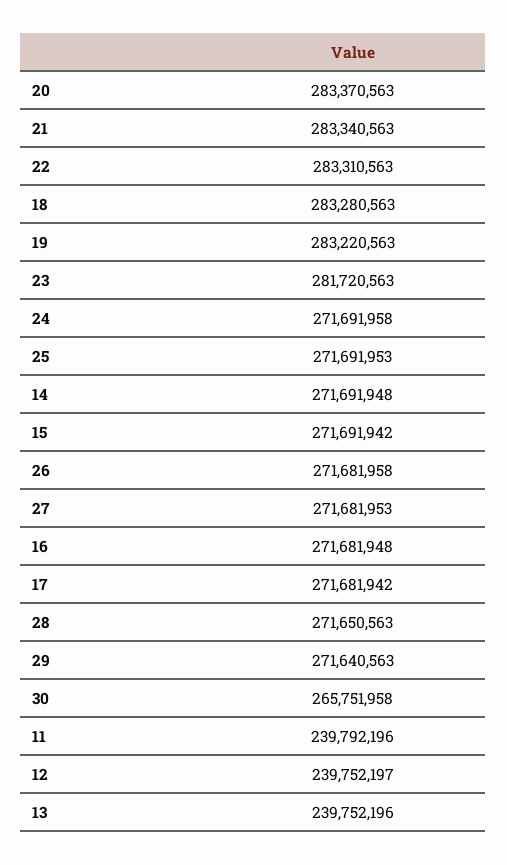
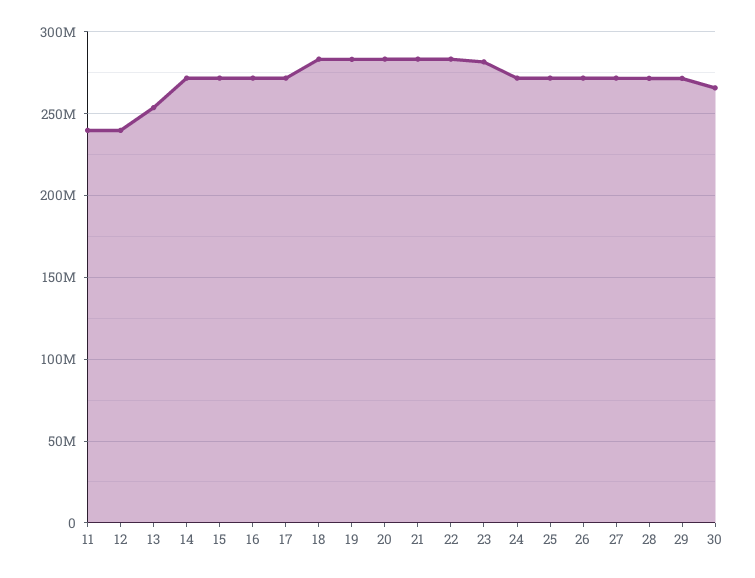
  {
    "20": 283370563,
    "21": 283340563,
    "22": 283310563,
    "18": 283280563,
    "19": 283220563,
    "23": 281720563,
    "24": 271691958,
    "25": 271691953,
    "14": 271691948,
    "15": 271691942,
    "26": 271681958,
    "27": 271681953,
    "16": 271681948,
    "17": 271681942,
    "28": 271650563,
    "29": 271640563,
    "30": 265751958,
    "11": 239792196,
    "12": 239752197,
-   "13": 239752196
+   "13": 255000000
  }

